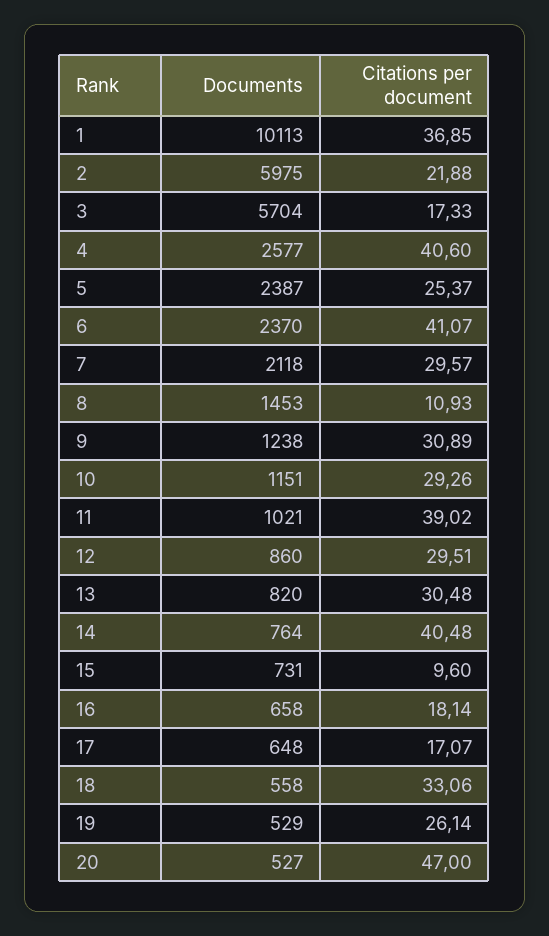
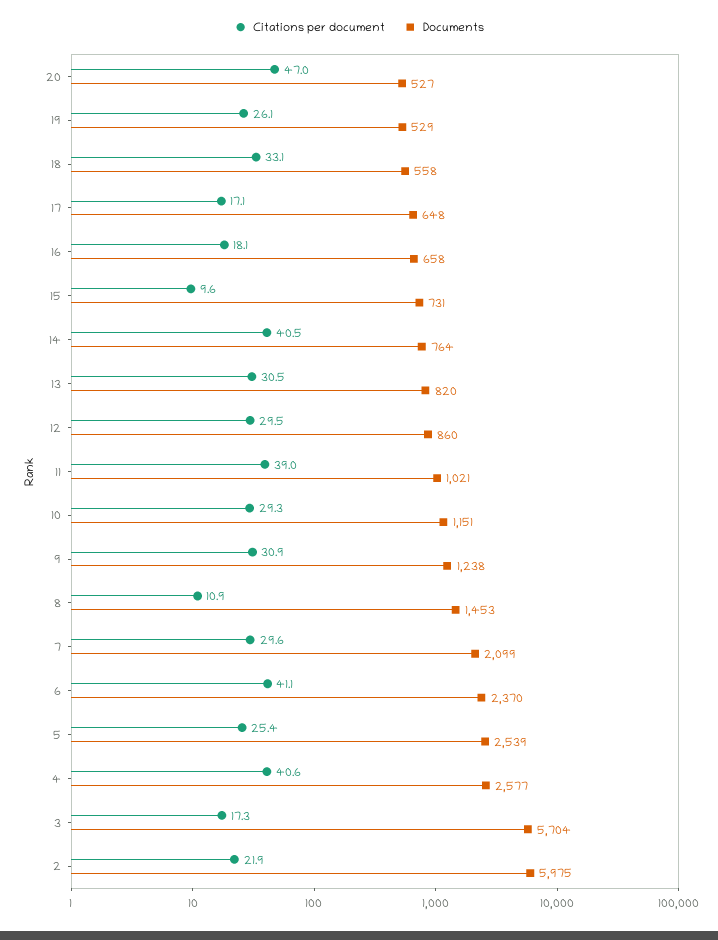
  {
    "Documents": {
-     "1": 10113,
      "2": 5975,
      "3": 5704,
      "4": 2577,
-     "5": 2387,
+     "5": 2539,
      "6": 2370,
-     "7": 2118,
+     "7": 2099,
      "8": 1453,
      "9": 1238,
      "10": 1151,
      "11": 1021,
      "12": 860,
      "13": 820,
      "14": 764,
      "15": 731,
      "16": 658,
      "17": 648,
      "18": 558,
      "19": 529,
      "20": 527
    },
    "Citations per document": {
-     "1": 36.85,
      "2": 21.88,
      "3": 17.33,
      "4": 40.6,
      "5": 25.37,
      "6": 41.07,
      "7": 29.57,
      "8": 10.93,
      "9": 30.89,
      "10": 29.26,
      "11": 39.02,
      "12": 29.51,
      "13": 30.48,
      "14": 40.48,
      "15": 9.6,
      "16": 18.14,
      "17": 17.07,
      "18": 33.06,
      "19": 26.14,
      "20": 47
    }
  }

